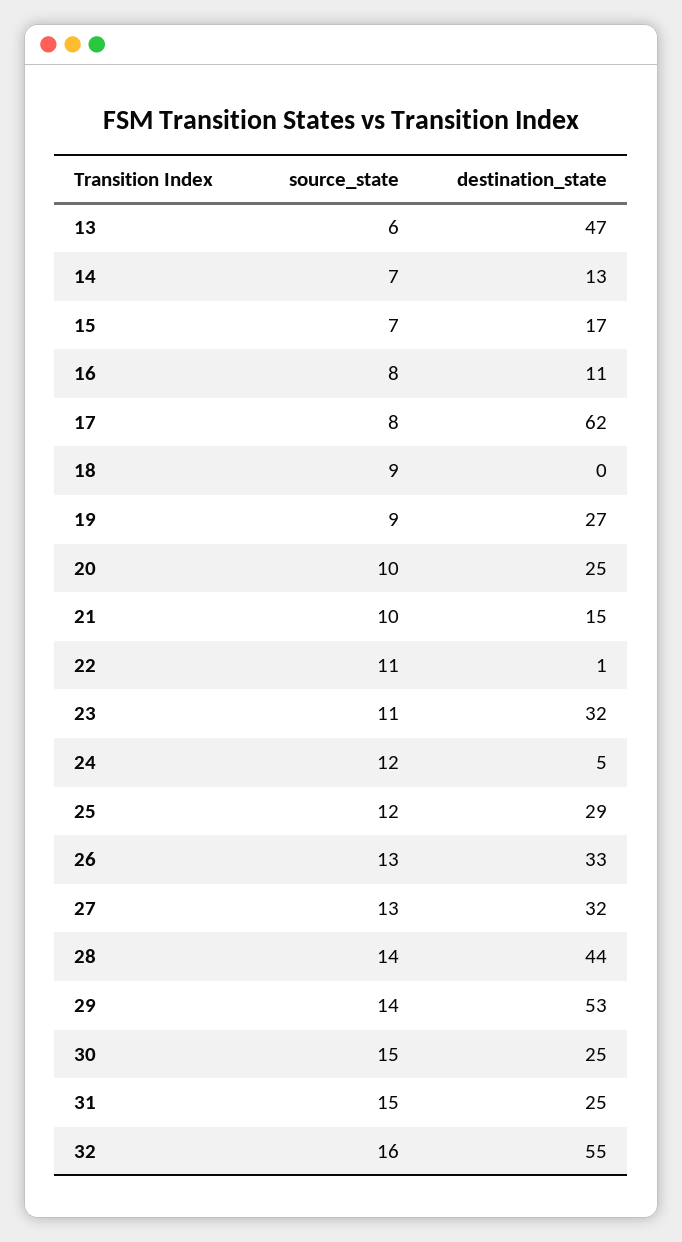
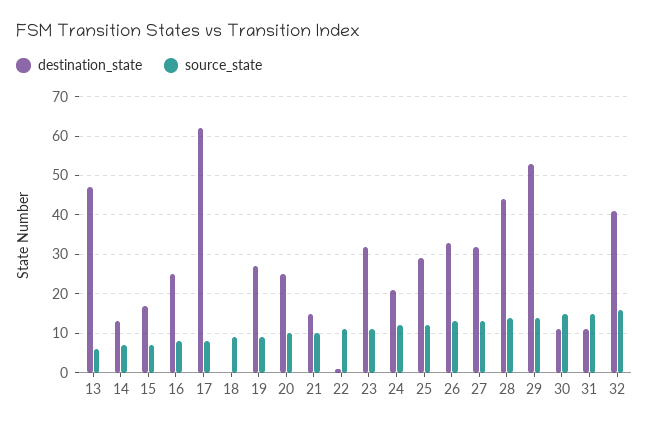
  {
    "source_state": {
      "13": 6,
      "14": 7,
      "15": 7,
      "16": 8,
      "17": 8,
      "18": 9,
      "19": 9,
      "20": 10,
      "21": 10,
      "22": 11,
      "23": 11,
      "24": 12,
      "25": 12,
      "26": 13,
      "27": 13,
      "28": 14,
      "29": 14,
      "30": 15,
      "31": 15,
      "32": 16
    },
    "destination_state": {
      "13": 47,
      "14": 13,
      "15": 17,
-     "16": 11,
+     "16": 25,
      "17": 62,
      "18": 0,
      "19": 27,
      "20": 25,
      "21": 15,
      "22": 1,
      "23": 32,
-     "24": 5,
+     "24": 20,
      "25": 29,
      "26": 33,
      "27": 32,
      "28": 44,
      "29": 53,
-     "30": 25,
+     "30": 10,
-     "31": 25,
+     "31": 10,
-     "32": 55
+     "32": 40
    }
  }

